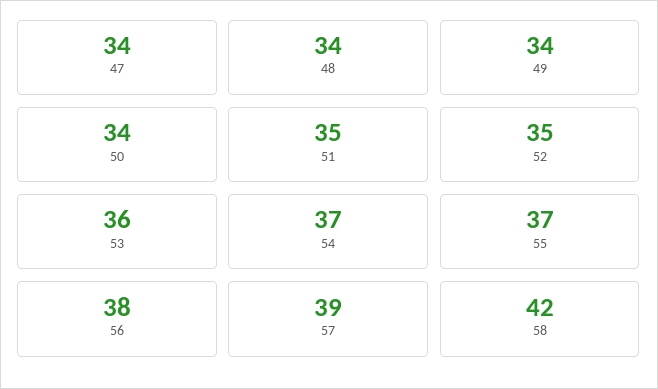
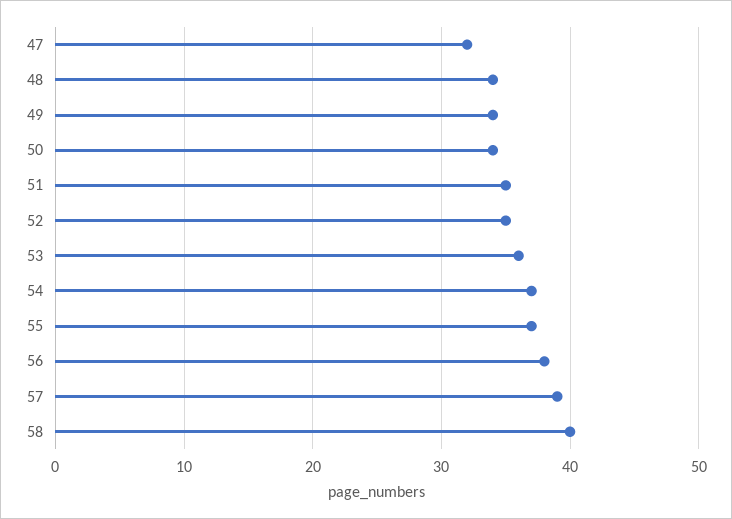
  {
-   "47": 34,
+   "47": 32,
    "48": 34,
    "49": 34,
    "50": 34,
    "51": 35,
    "52": 35,
    "53": 36,
    "54": 37,
    "55": 37,
    "56": 38,
    "57": 39,
-   "58": 42
+   "58": 40
  }

